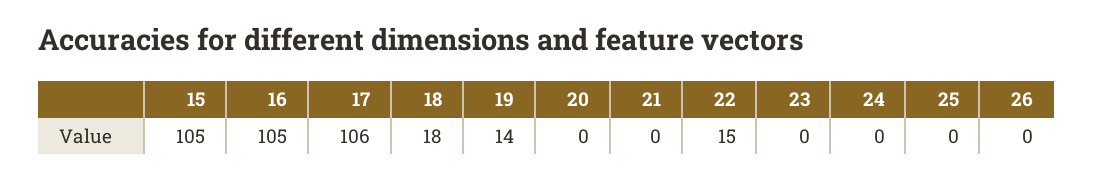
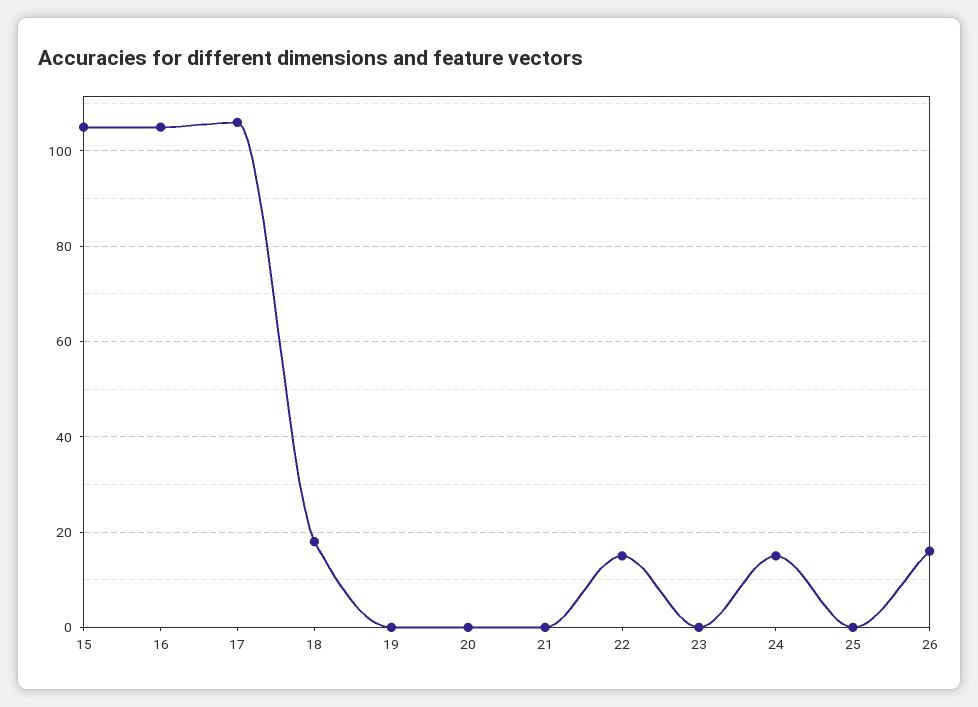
  {
    "15": 105,
    "16": 105,
    "17": 106,
    "18": 18,
-   "19": 14,
+   "19": 0,
    "20": 0,
    "21": 0,
    "22": 15,
    "23": 0,
-   "24": 0,
+   "24": 15,
    "25": 0,
-   "26": 0
+   "26": 15
  }

